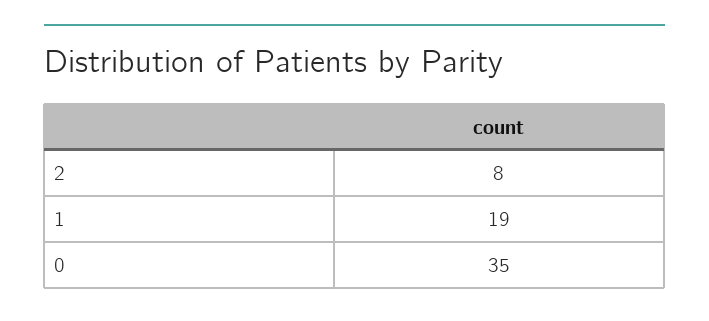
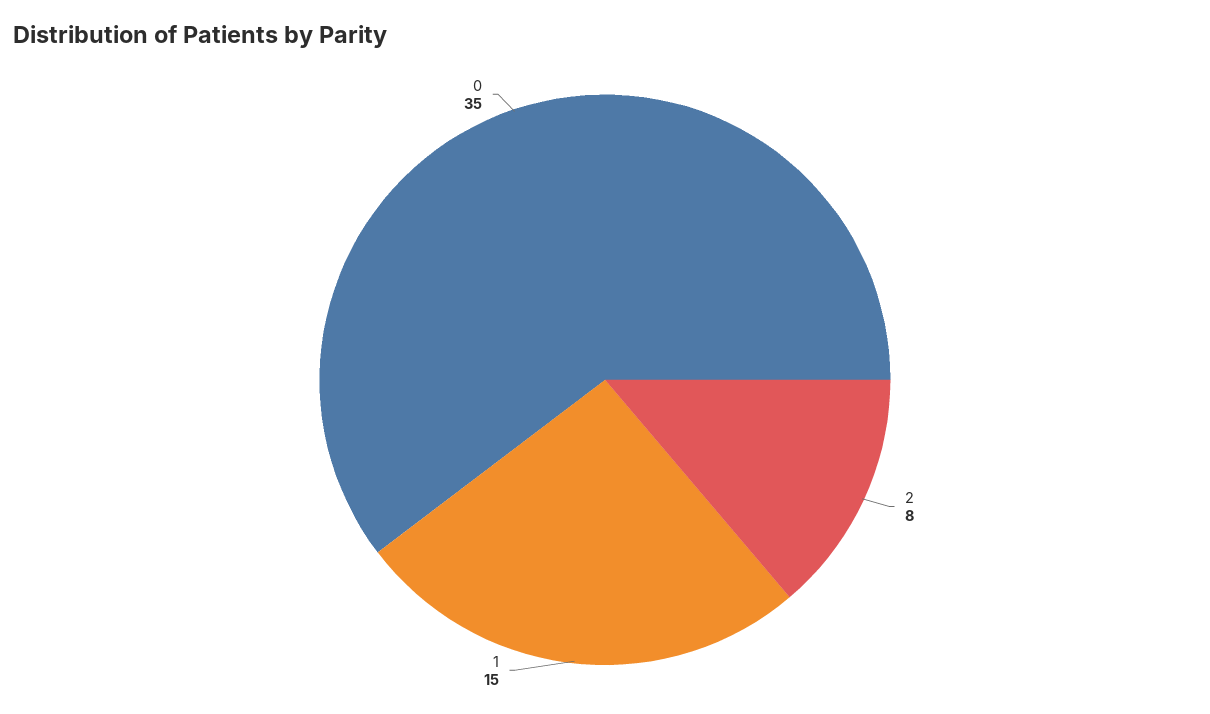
  {
    "2": 8,
-   "1": 19,
+   "1": 15,
    "0": 35
  }

